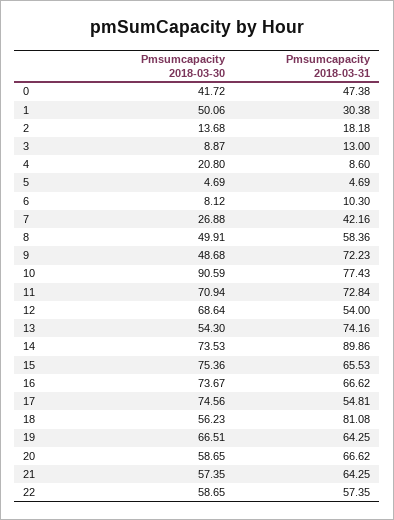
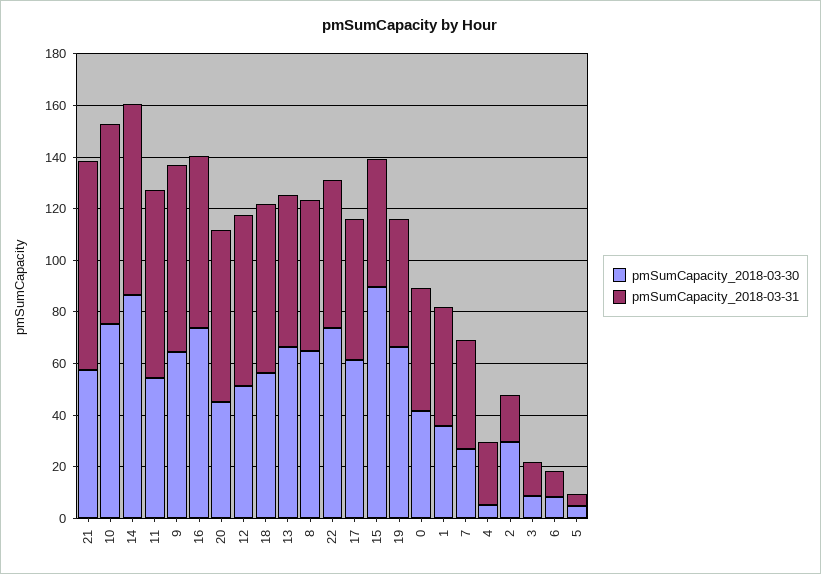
  {
    "Pmsumcapacity 2018-03-30": {
      "0": 41.72,
-     "1": 50.06,
+     "1": 35,
-     "2": 13.68,
+     "2": 30,
      "3": 8.87,
-     "4": 20.8,
+     "4": 5,
      "5": 4.69,
      "6": 8.12,
      "7": 26.88,
-     "8": 49.91,
+     "8": 65,
-     "9": 48.68,
+     "9": 65,
-     "10": 90.59,
+     "10": 75,
-     "11": 70.94,
+     "11": 55,
-     "12": 68.64,
+     "12": 50,
-     "13": 54.3,
+     "13": 65,
-     "14": 73.53,
+     "14": 85,
-     "15": 75.36,
+     "15": 90,
      "16": 73.67,
-     "17": 74.56,
+     "17": 60,
      "18": 56.23,
      "19": 66.51,
-     "20": 58.65,
+     "20": 45,
      "21": 57.35,
-     "22": 58.65
+     "22": 75
    },
    "Pmsumcapacity 2018-03-31": {
      "0": 47.38,
-     "1": 30.38,
+     "1": 45,
      "2": 18.18,
      "3": 13,
-     "4": 8.6,
+     "4": 25,
      "5": 4.69,
      "6": 10.3,
      "7": 42.16,
      "8": 58.36,
      "9": 72.23,
      "10": 77.43,
      "11": 72.84,
-     "12": 54,
+     "12": 65,
-     "13": 74.16,
+     "13": 60,
-     "14": 89.86,
+     "14": 75,
-     "15": 65.53,
+     "15": 50,
      "16": 66.62,
      "17": 54.81,
-     "18": 81.08,
+     "18": 65,
-     "19": 64.25,
+     "19": 50,
      "20": 66.62,
-     "21": 64.25,
+     "21": 80,
      "22": 57.35
    }
  }

